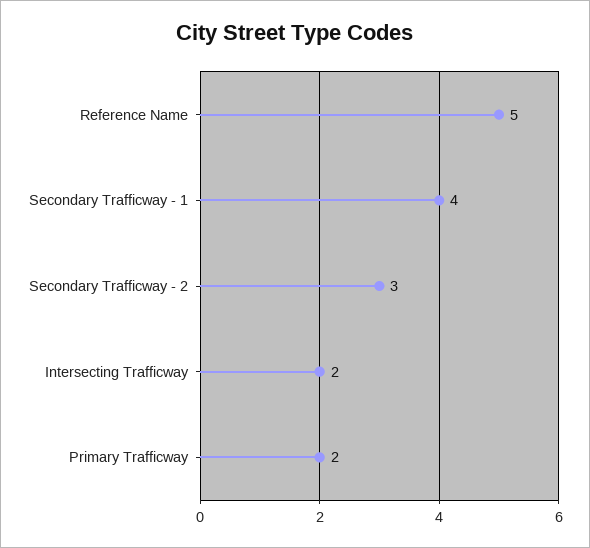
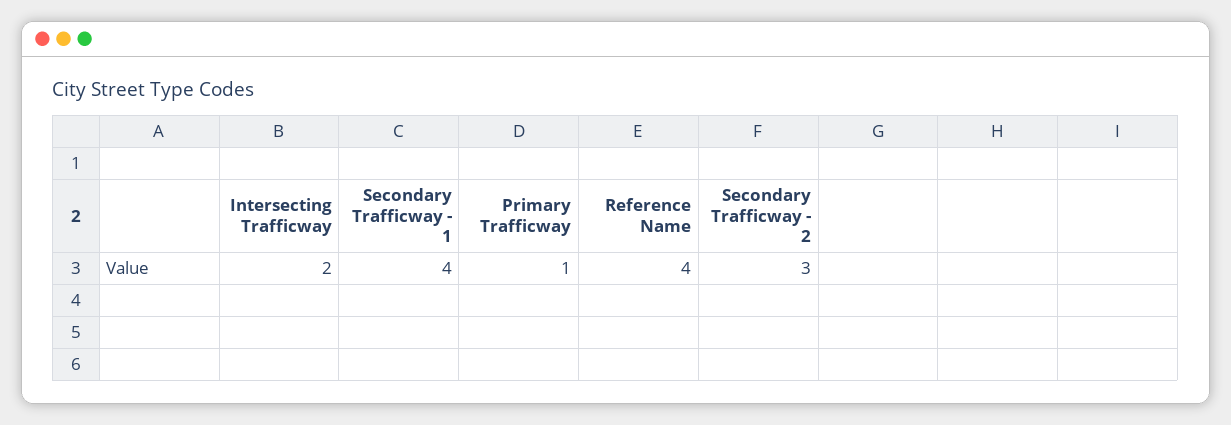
  {
-   "Reference Name": 5,
+   "Reference Name": 4,
    "Secondary Trafficway - 1": 4,
    "Secondary Trafficway - 2": 3,
    "Intersecting Trafficway": 2,
-   "Primary Trafficway": 2
+   "Primary Trafficway": 1
  }

